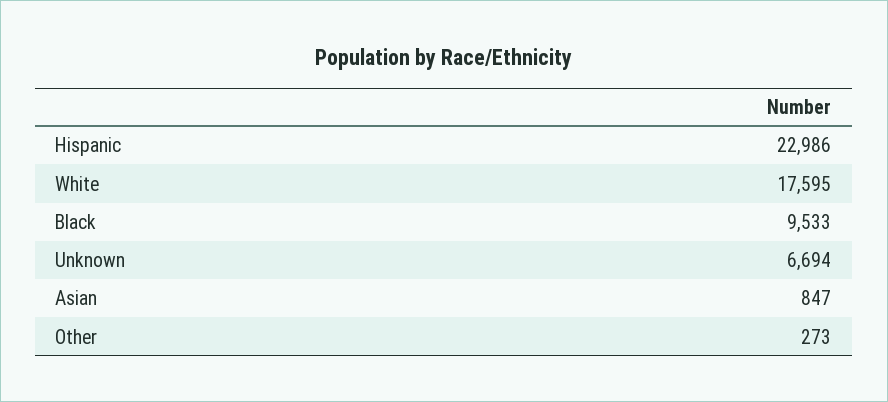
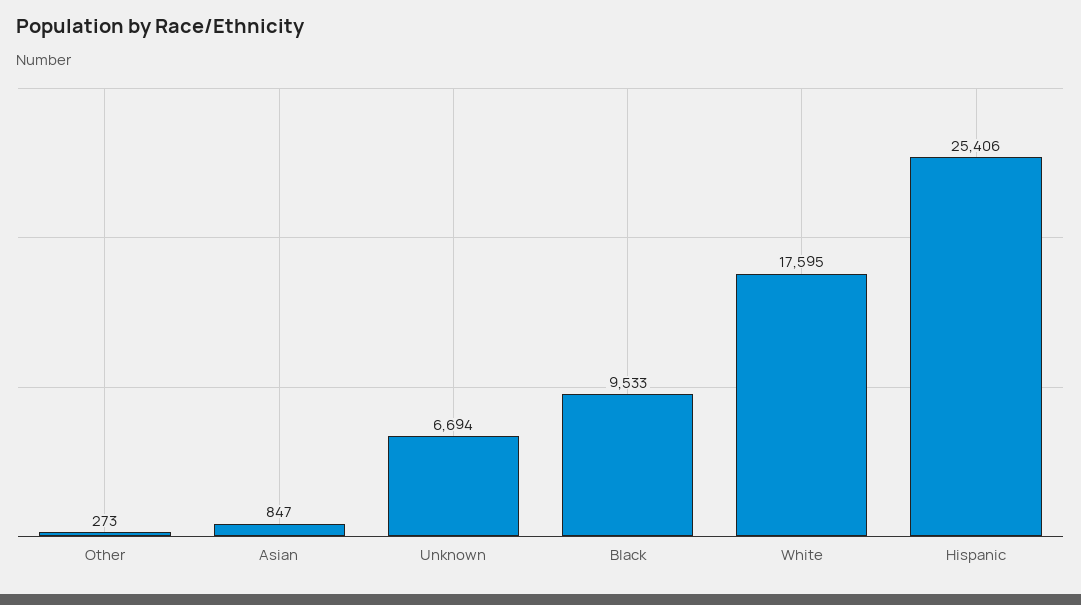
  {
-   "Hispanic": 22986,
+   "Hispanic": 25406,
    "White": 17595,
    "Black": 9533,
    "Unknown": 6694,
    "Asian": 847,
    "Other": 273
  }

